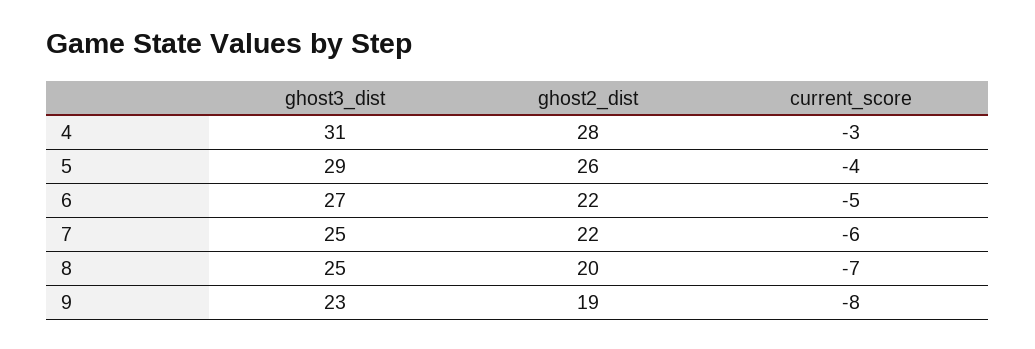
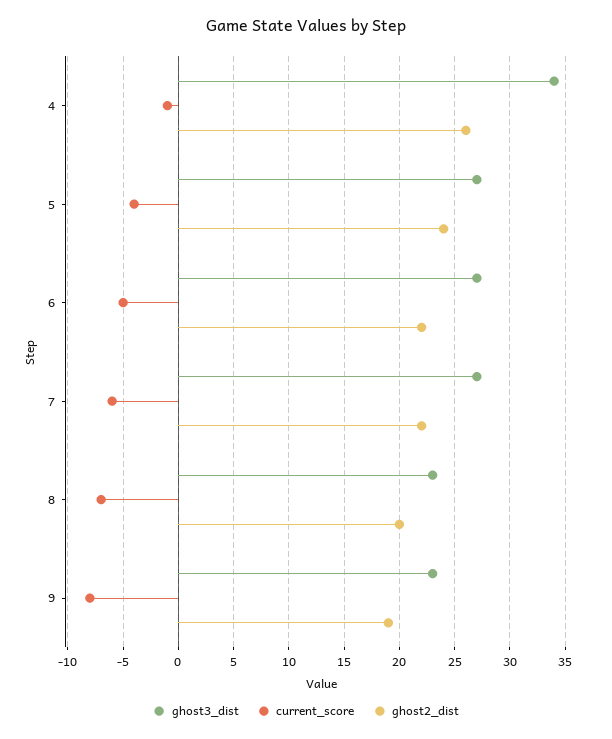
  {
    "ghost3_dist": {
-     "4": 31,
+     "4": 34,
-     "5": 29,
+     "5": 27,
      "6": 27,
-     "7": 25,
+     "7": 27,
-     "8": 25,
+     "8": 23,
      "9": 23
    },
    "ghost2_dist": {
-     "4": 28,
+     "4": 26,
-     "5": 26,
+     "5": 24,
      "6": 22,
      "7": 22,
      "8": 20,
      "9": 19
    },
    "current_score": {
-     "4": -3,
+     "4": -1,
      "5": -4,
      "6": -5,
      "7": -6,
      "8": -7,
      "9": -8
    }
  }

